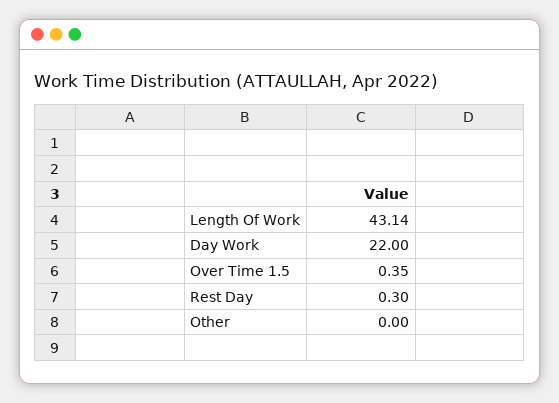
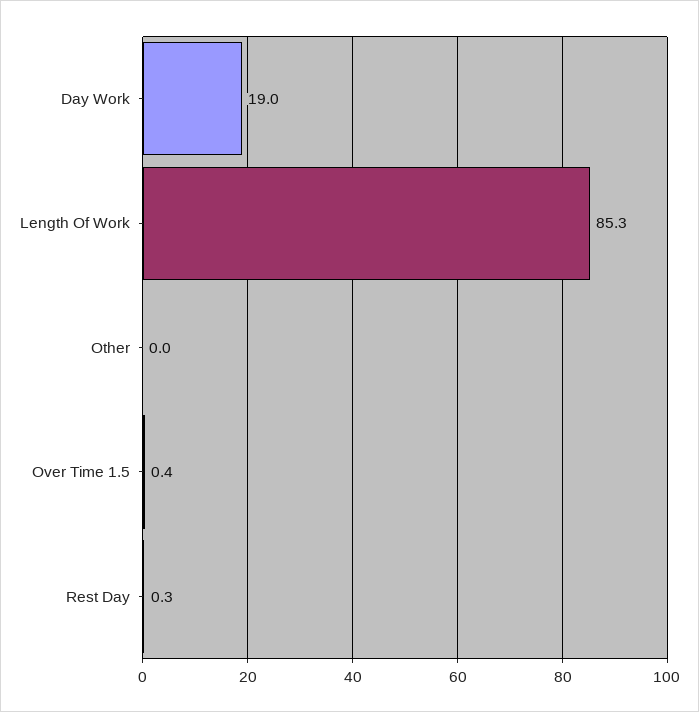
  {
-   "Length Of Work": 43.14,
+   "Length Of Work": 85.3,
-   "Day Work": 22,
+   "Day Work": 19,
    "Over Time 1.5": 0.35,
    "Rest Day": 0.3,
    "Other": 0
  }

